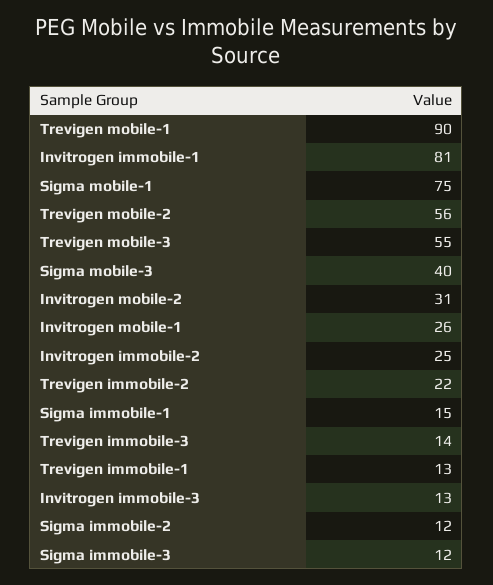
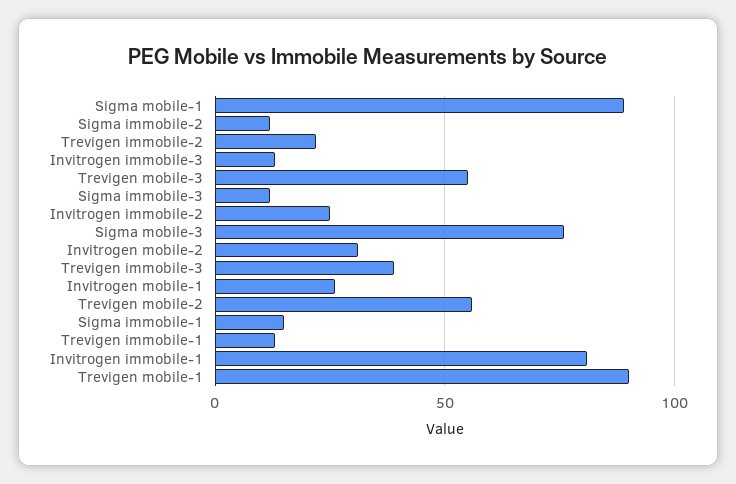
  {
    "Trevigen mobile-1": 90,
    "Invitrogen immobile-1": 81,
-   "Sigma mobile-1": 75,
+   "Sigma mobile-1": 90,
    "Trevigen mobile-2": 56,
    "Trevigen mobile-3": 55,
-   "Sigma mobile-3": 40,
+   "Sigma mobile-3": 75,
    "Invitrogen mobile-2": 31,
    "Invitrogen mobile-1": 26,
    "Invitrogen immobile-2": 25,
    "Trevigen immobile-2": 22,
    "Sigma immobile-1": 15,
-   "Trevigen immobile-3": 14,
+   "Trevigen immobile-3": 40,
    "Trevigen immobile-1": 13,
    "Invitrogen immobile-3": 13,
    "Sigma immobile-2": 12,
    "Sigma immobile-3": 12
  }

